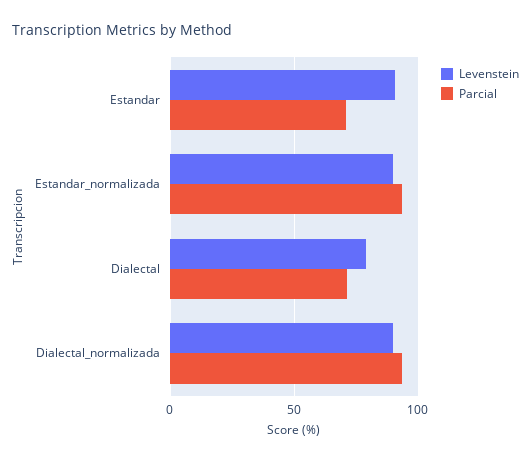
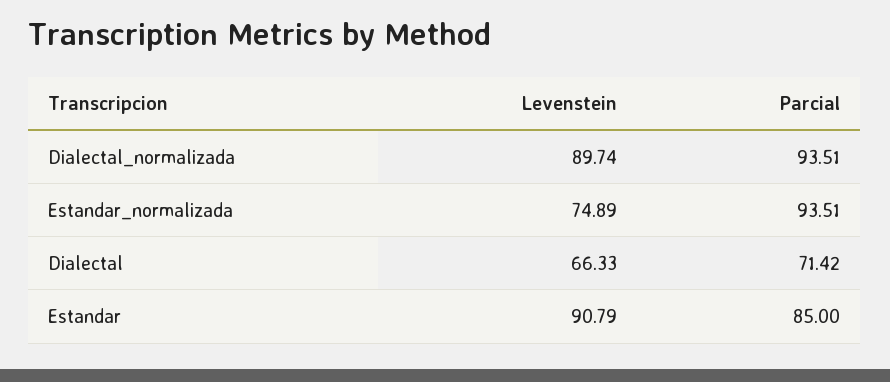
  {
    "Levenstein": {
      "Estandar": 90.79,
-     "Estandar_normalizada": 90,
+     "Estandar_normalizada": 74.89,
-     "Dialectal": 80,
+     "Dialectal": 66.33,
      "Dialectal_normalizada": 89.74
    },
    "Parcial": {
-     "Estandar": 70,
+     "Estandar": 85,
      "Estandar_normalizada": 93.51,
      "Dialectal": 71.42,
      "Dialectal_normalizada": 93.51
    }
  }

